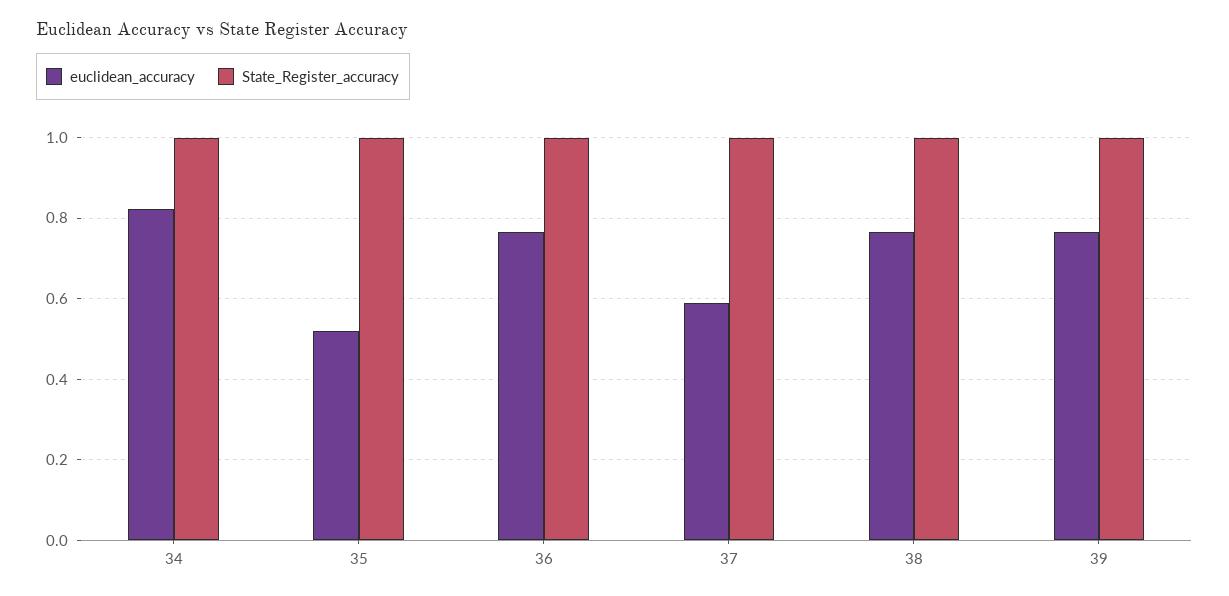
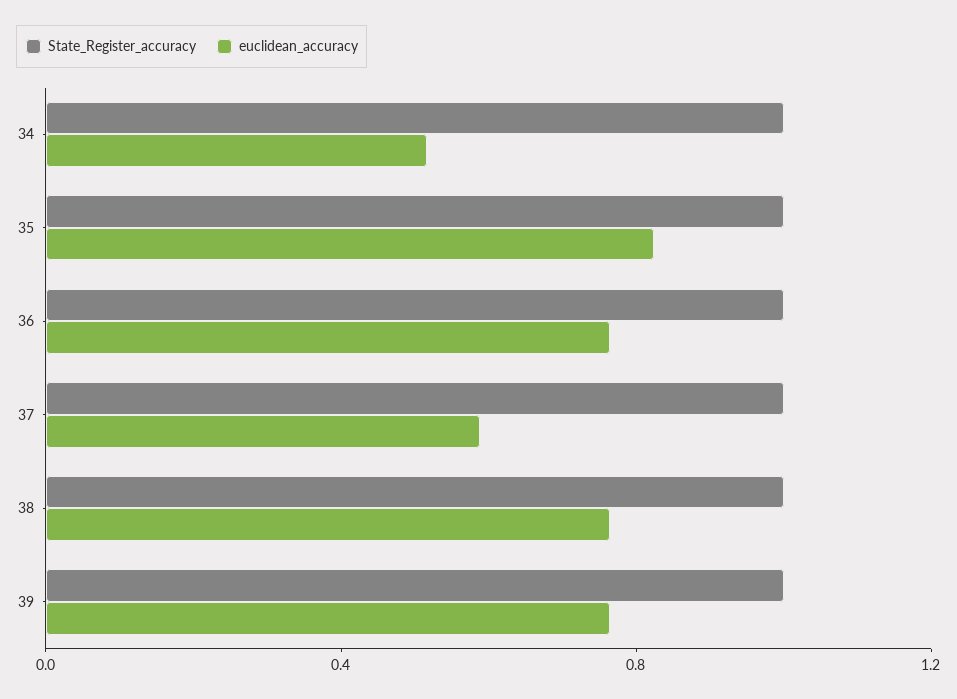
  {
    "euclidean_accuracy": {
-     "34": 0.82,
+     "34": 0.5,
-     "35": 0.52,
+     "35": 0.8,
      "36": 0.76,
      "37": 0.58,
      "38": 0.76,
      "39": 0.76
    },
    "State_Register_accuracy": {
      "34": 1,
      "35": 1,
      "36": 1,
      "37": 1,
      "38": 1,
      "39": 1
    }
  }

